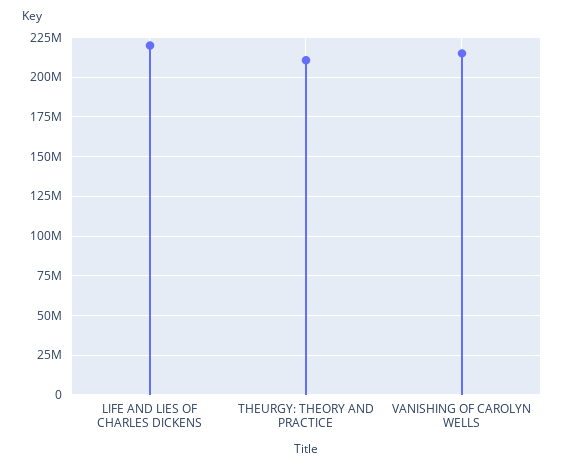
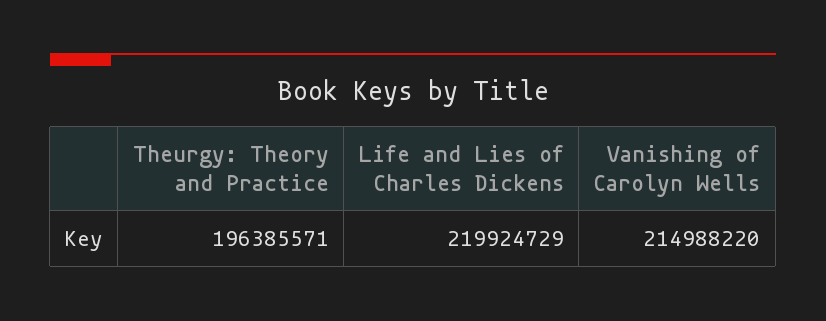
  {
    "LIFE AND LIES OF CHARLES DICKENS": 219924729,
-   "THEURGY: THEORY AND PRACTICE": 210000000,
+   "THEURGY: THEORY AND PRACTICE": 196385571,
    "VANISHING OF CAROLYN WELLS": 214988220
  }

